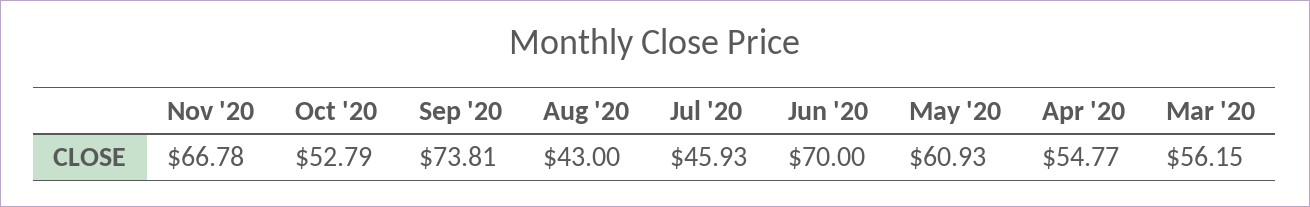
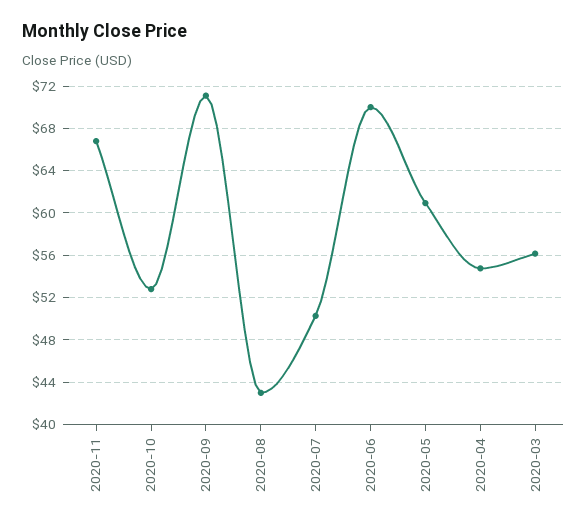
  {
    "Nov '20": 66.78,
    "Oct '20": 52.79,
-   "Sep '20": 73.81,
+   "Sep '20": 71,
    "Aug '20": 43,
-   "Jul '20": 45.93,
+   "Jul '20": 50,
    "Jun '20": 70,
    "May '20": 60.93,
    "Apr '20": 54.77,
    "Mar '20": 56.15
  }

